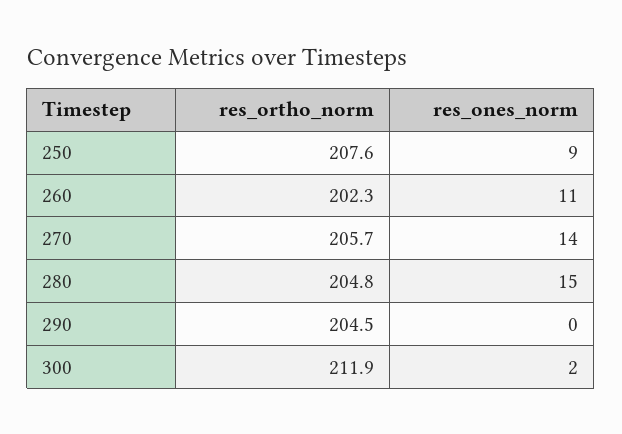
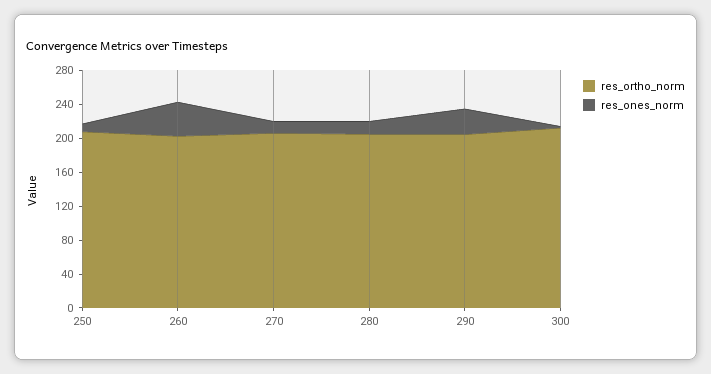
  {
    "res_ortho_norm": {
      "250": 207.6,
      "260": 202.3,
      "270": 205.7,
      "280": 204.8,
      "290": 204.5,
      "300": 211.9
    },
    "res_ones_norm": {
      "250": 9,
-     "260": 11,
+     "260": 40,
      "270": 14,
      "280": 15,
-     "290": 0,
+     "290": 30,
      "300": 2
    }
  }

